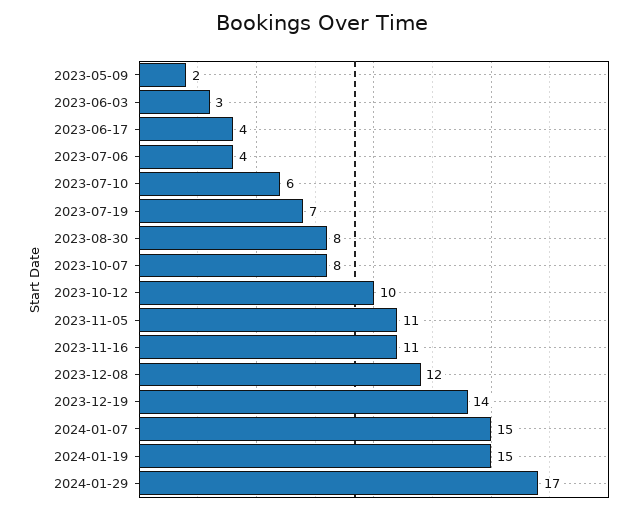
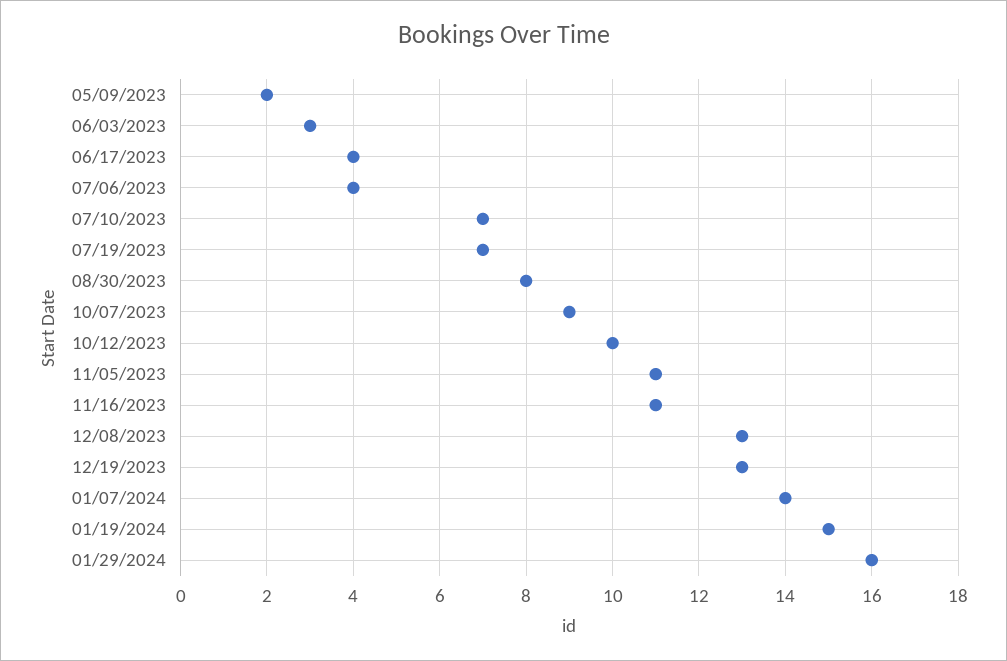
  {
    "2023-05-09": 2,
    "2023-06-03": 3,
    "2023-06-17": 4,
    "2023-07-06": 4,
-   "2023-07-10": 6,
+   "2023-07-10": 7,
    "2023-07-19": 7,
    "2023-08-30": 8,
-   "2023-10-07": 8,
+   "2023-10-07": 9,
    "2023-10-12": 10,
    "2023-11-05": 11,
    "2023-11-16": 11,
-   "2023-12-08": 12,
+   "2023-12-08": 13,
-   "2023-12-19": 14,
+   "2023-12-19": 13,
-   "2024-01-07": 15,
+   "2024-01-07": 14,
    "2024-01-19": 15,
-   "2024-01-29": 17
+   "2024-01-29": 16
  }

